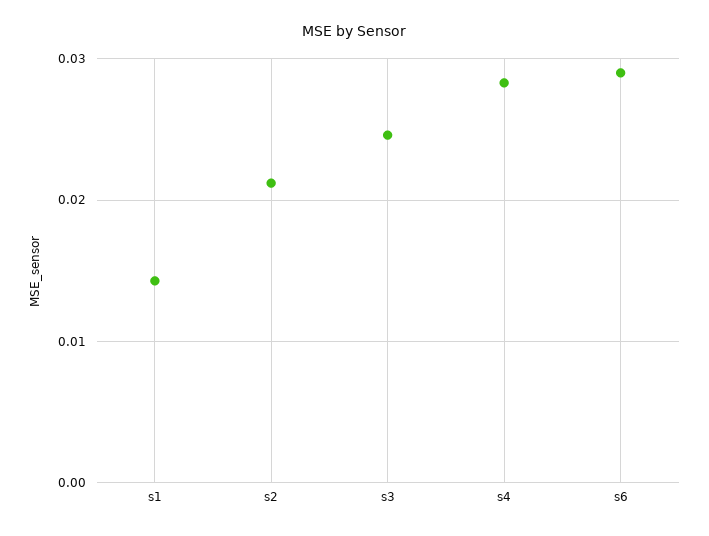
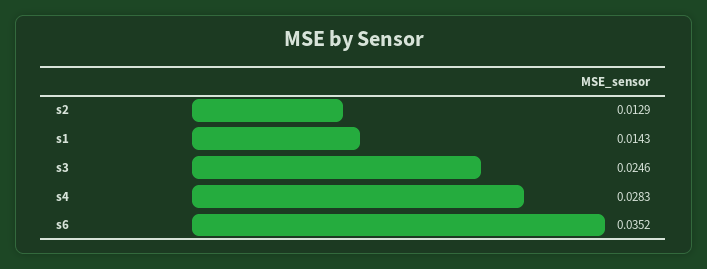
  {
    "s1": 0.0143,
-   "s2": 0.021,
+   "s2": 0.0129,
    "s3": 0.0246,
    "s4": 0.0283,
-   "s6": 0.029
+   "s6": 0.0352
  }

